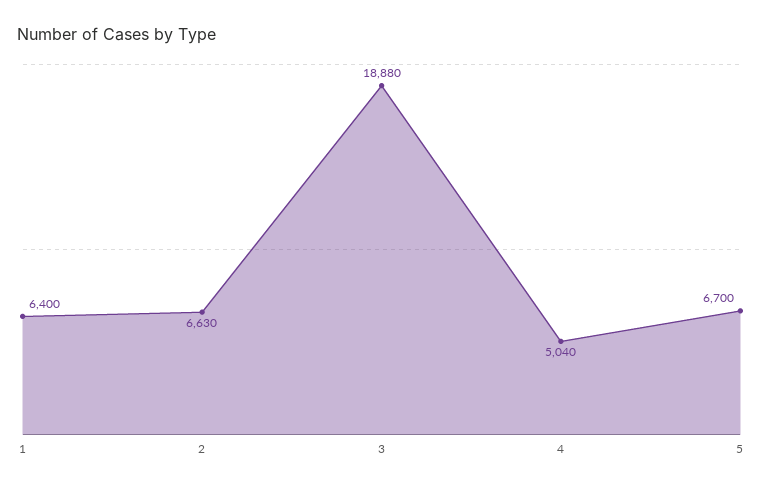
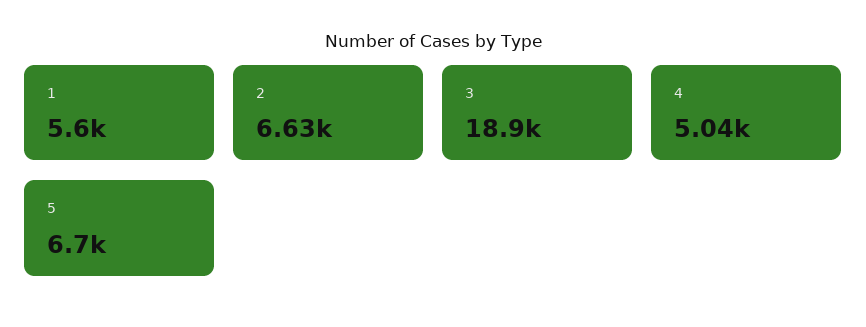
  {
-   "1": 6400,
+   "1": 5600,
    "2": 6630,
    "3": 18880,
    "4": 5040,
    "5": 6700
  }

